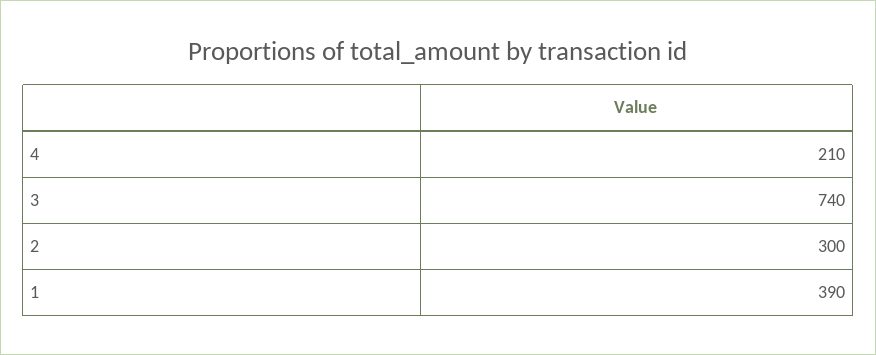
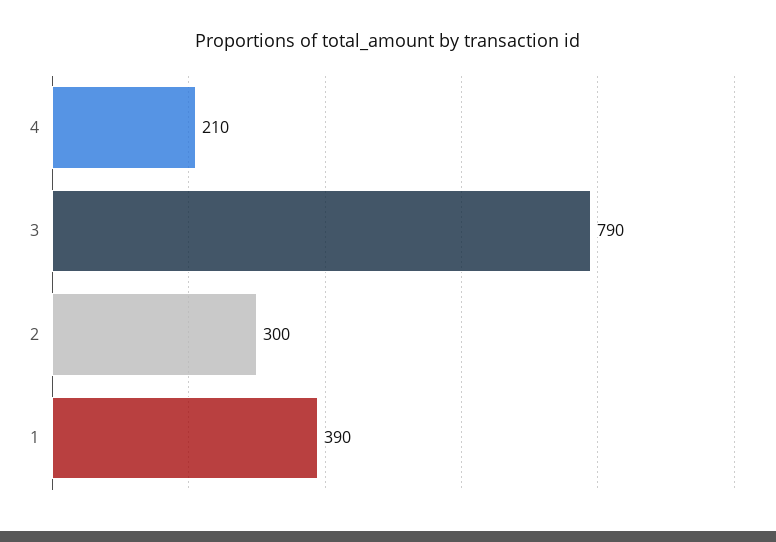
  {
    "4": 210,
-   "3": 740,
+   "3": 790,
    "2": 300,
    "1": 390
  }

